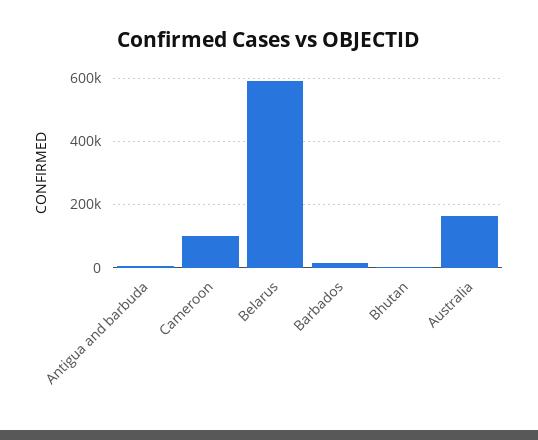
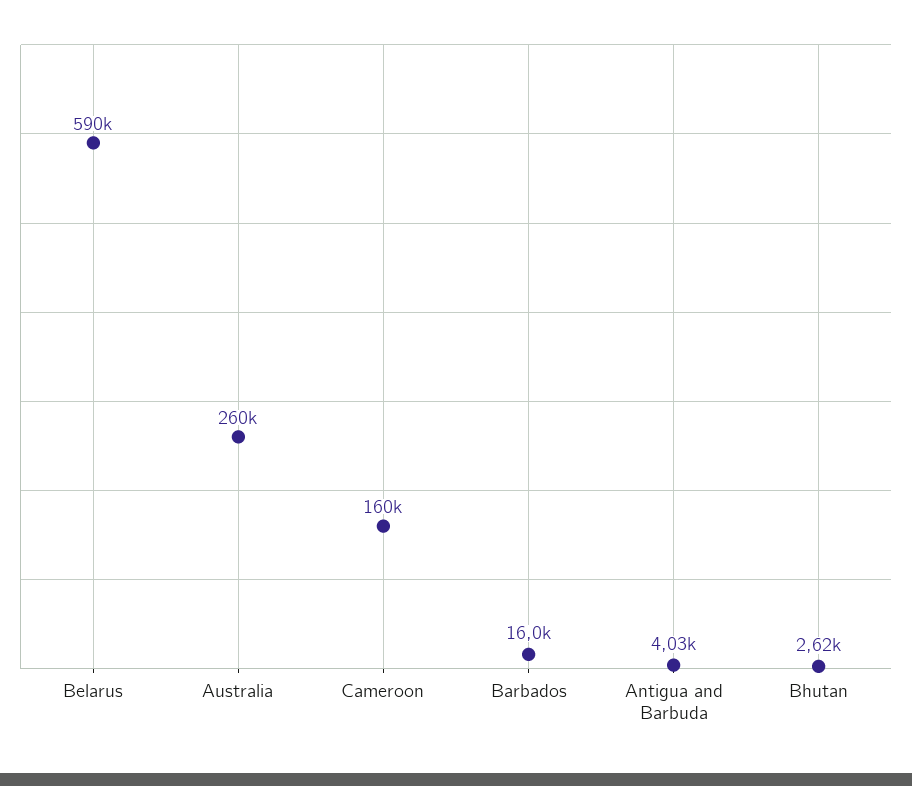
  {
    "Antigua and barbuda": 4030,
-   "Cameroon": 100000,
+   "Cameroon": 160000,
    "Belarus": 590000,
    "Barbados": 16000,
    "Bhutan": 2620,
-   "Australia": 160000
+   "Australia": 260000
  }

